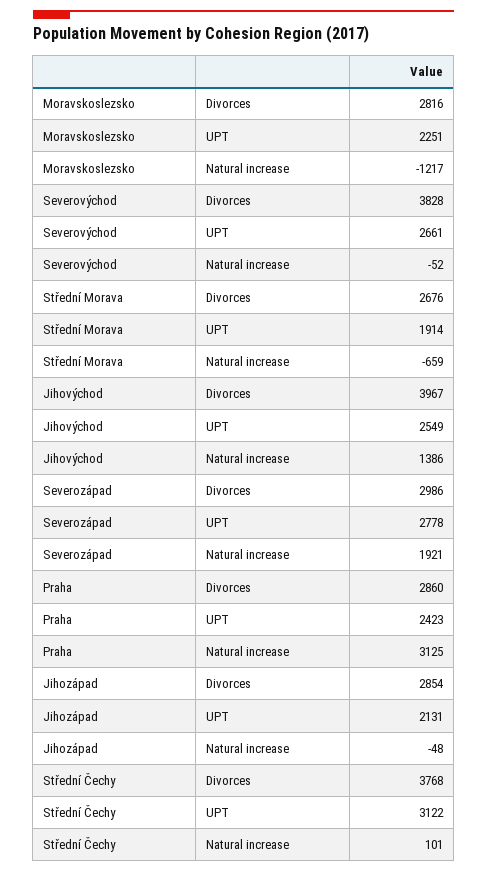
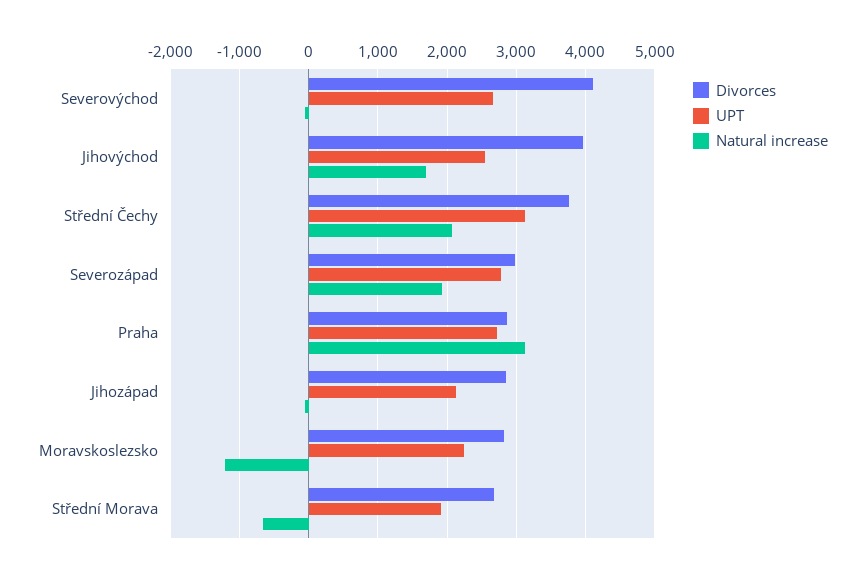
  {
    "Divorces": {
      "Moravskoslezsko": 2816,
-     "Severovýchod": 3828,
+     "Severovýchod": 4100,
      "Střední Morava": 2676,
      "Jihovýchod": 3967,
      "Severozápad": 2986,
      "Praha": 2860,
      "Jihozápad": 2854,
      "Střední Čechy": 3768
    },
    "UPT": {
      "Moravskoslezsko": 2251,
      "Severovýchod": 2661,
      "Střední Morava": 1914,
      "Jihovýchod": 2549,
      "Severozápad": 2778,
-     "Praha": 2423,
+     "Praha": 2700,
      "Jihozápad": 2131,
      "Střední Čechy": 3122
    },
    "Natural increase": {
      "Moravskoslezsko": -1217,
      "Severovýchod": -52,
      "Střední Morava": -659,
-     "Jihovýchod": 1386,
+     "Jihovýchod": 1700,
      "Severozápad": 1921,
      "Praha": 3125,
      "Jihozápad": -48,
-     "Střední Čechy": 101
+     "Střední Čechy": 2100
    }
  }

